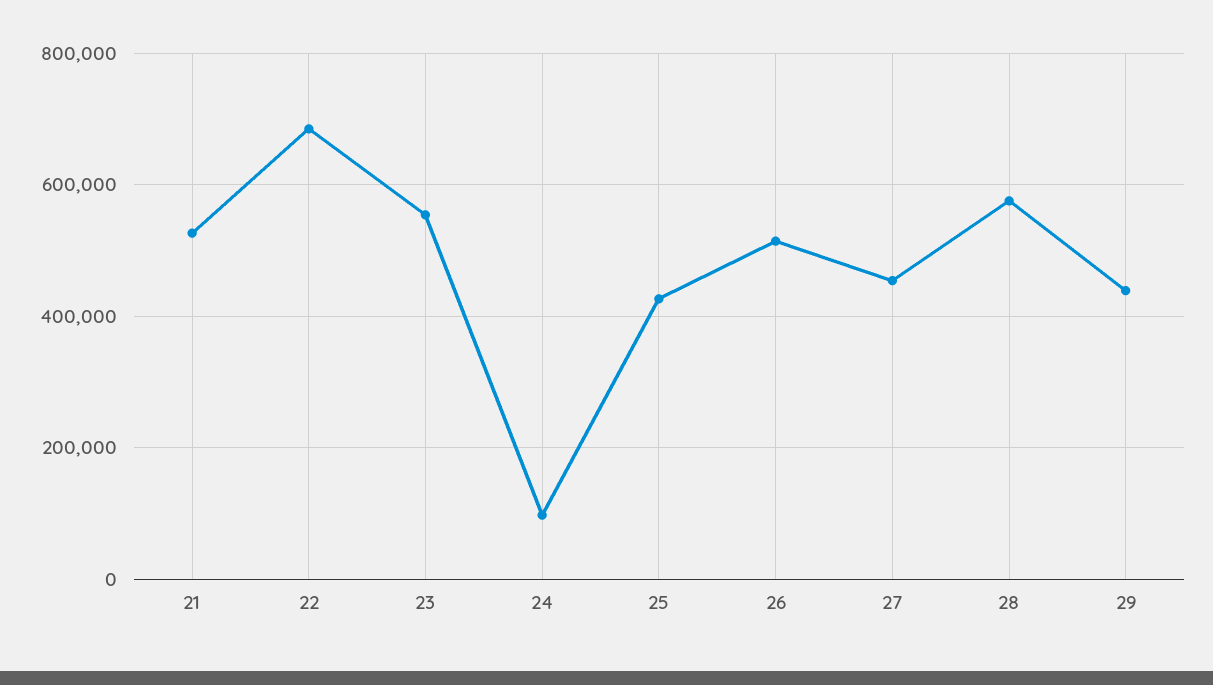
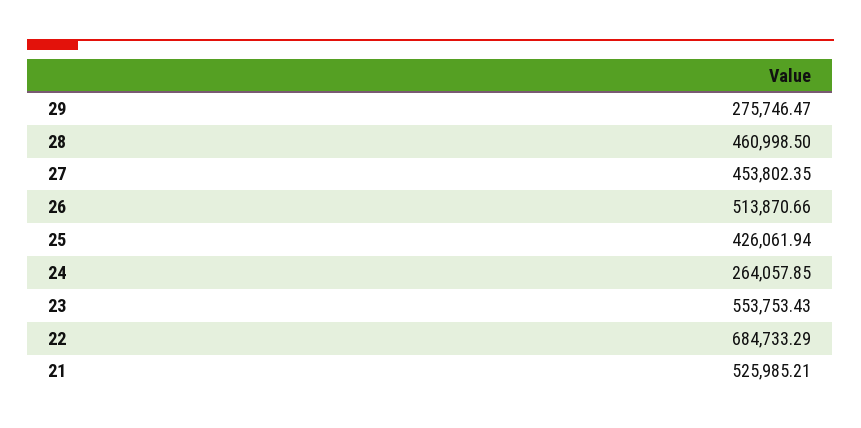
  {
    "21": 525985.21,
    "22": 684733.29,
    "23": 553753.43,
-   "24": 100000,
+   "24": 264057.85,
    "25": 426061.94,
    "26": 513870.66,
    "27": 453802.35,
-   "28": 580000,
+   "28": 460998.5,
-   "29": 440000
+   "29": 275746.47
  }

